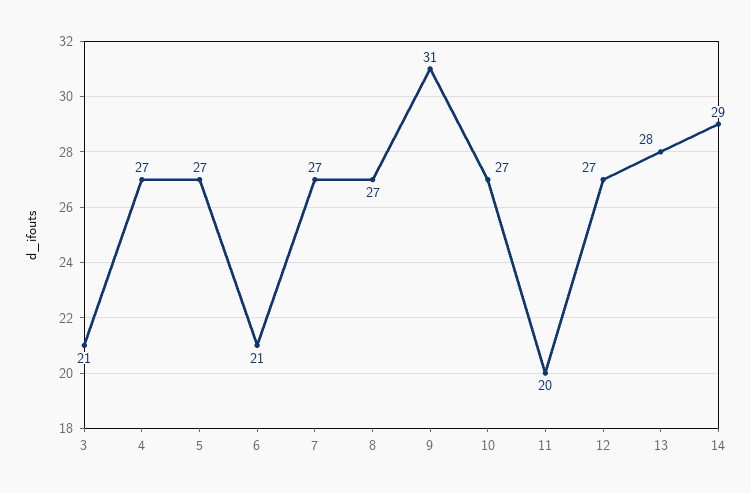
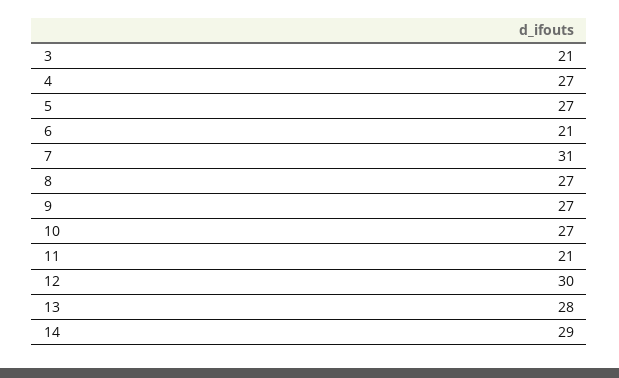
  {
    "3": 21,
    "4": 27,
    "5": 27,
    "6": 21,
-   "7": 27,
+   "7": 31,
    "8": 27,
-   "9": 31,
+   "9": 27,
    "10": 27,
-   "11": 20,
+   "11": 21,
-   "12": 27,
+   "12": 30,
    "13": 28,
    "14": 29
  }

